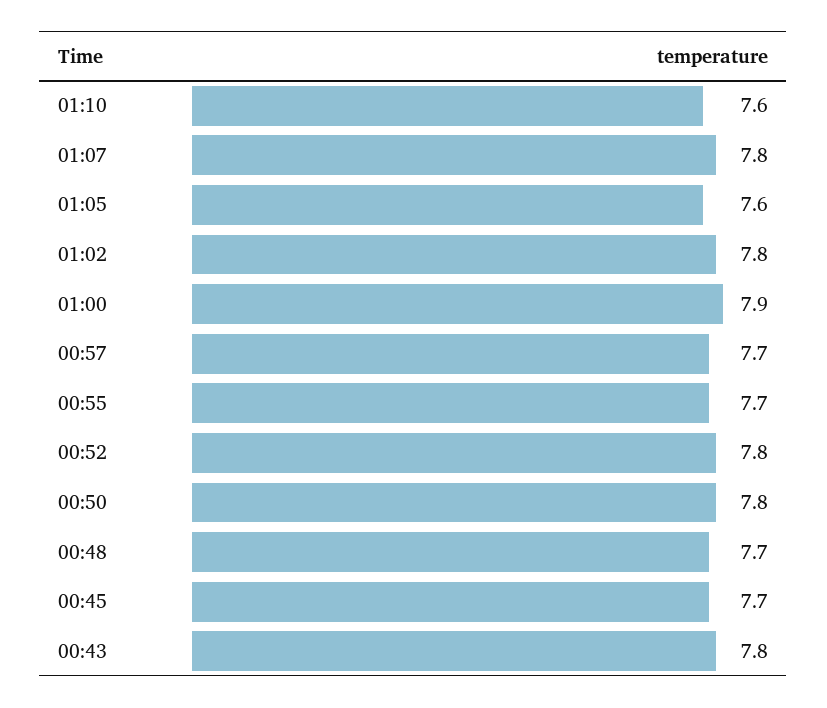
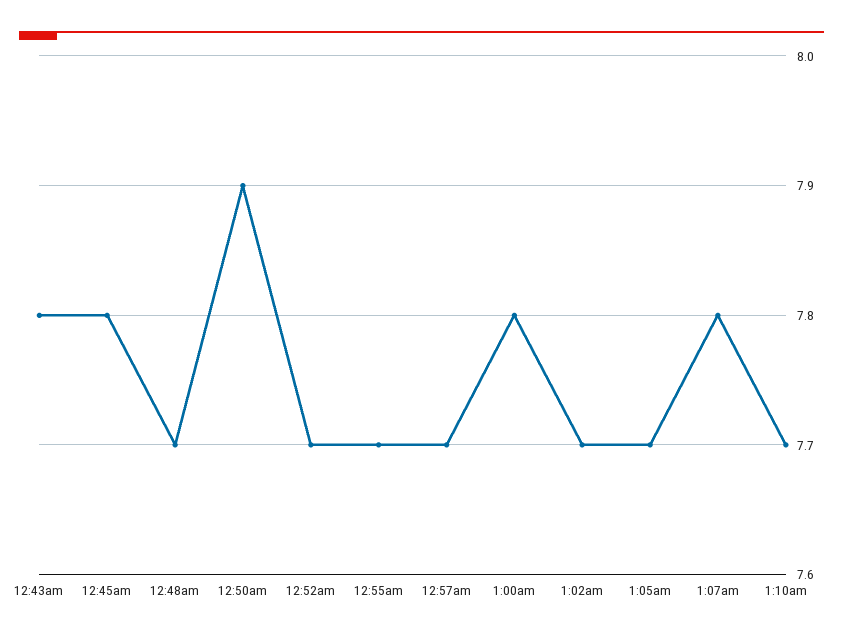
  {
-   "01:10": 7.6,
+   "01:10": 7.7,
    "01:07": 7.8,
-   "01:05": 7.6,
+   "01:05": 7.7,
-   "01:02": 7.8,
+   "01:02": 7.7,
-   "01:00": 7.9,
+   "01:00": 7.8,
    "00:57": 7.7,
    "00:55": 7.7,
-   "00:52": 7.8,
+   "00:52": 7.7,
-   "00:50": 7.8,
+   "00:50": 7.9,
    "00:48": 7.7,
-   "00:45": 7.7,
+   "00:45": 7.8,
    "00:43": 7.8
  }

